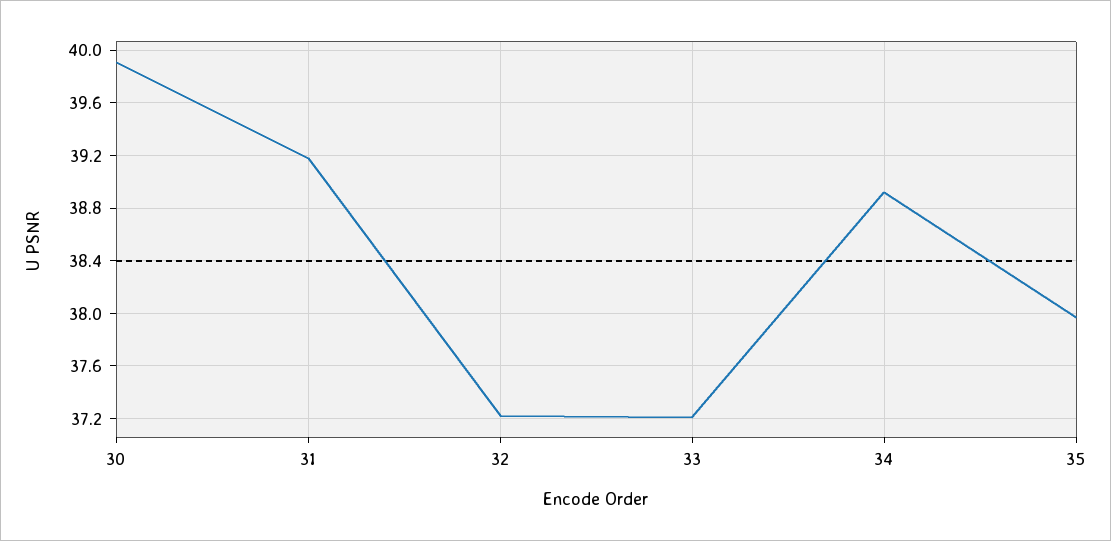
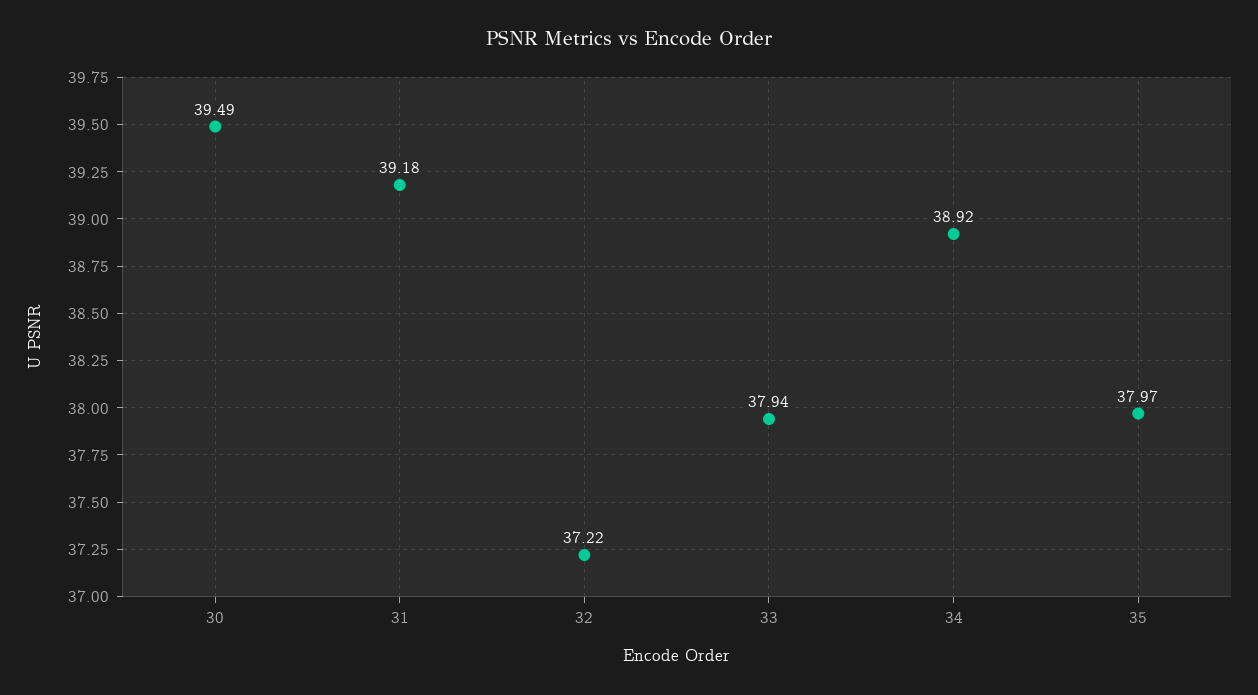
  {
-   "30": 39.9,
+   "30": 39.49,
    "31": 39.18,
    "32": 37.22,
-   "33": 37.2,
+   "33": 37.94,
    "34": 38.92,
    "35": 37.97
  }

